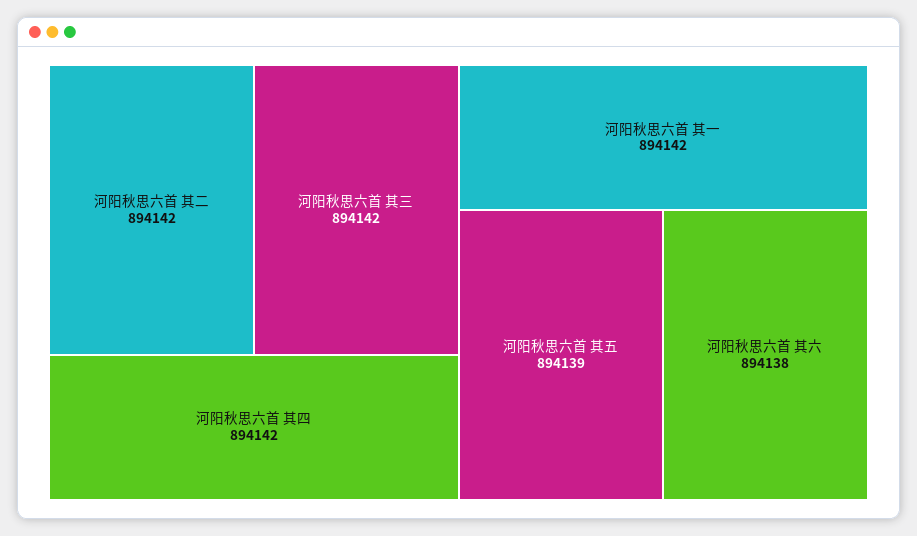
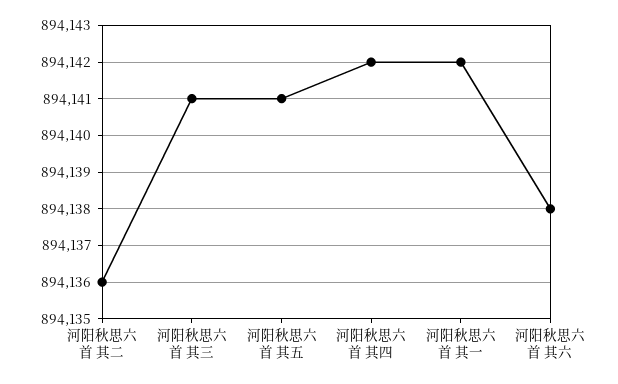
  {
-   "河阳秋思六首 其二": 894142,
+   "河阳秋思六首 其二": 894136,
-   "河阳秋思六首 其三": 894142,
+   "河阳秋思六首 其三": 894141,
    "河阳秋思六首 其四": 894142,
    "河阳秋思六首 其一": 894142,
-   "河阳秋思六首 其五": 894139,
+   "河阳秋思六首 其五": 894141,
    "河阳秋思六首 其六": 894138
  }

